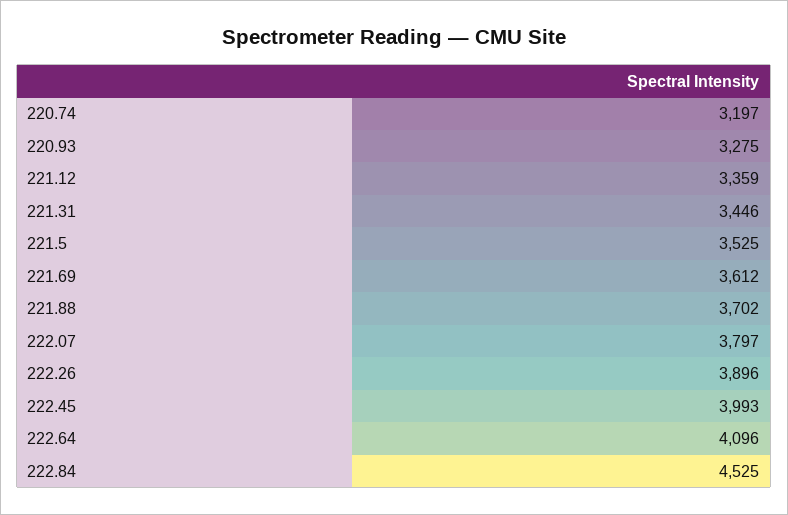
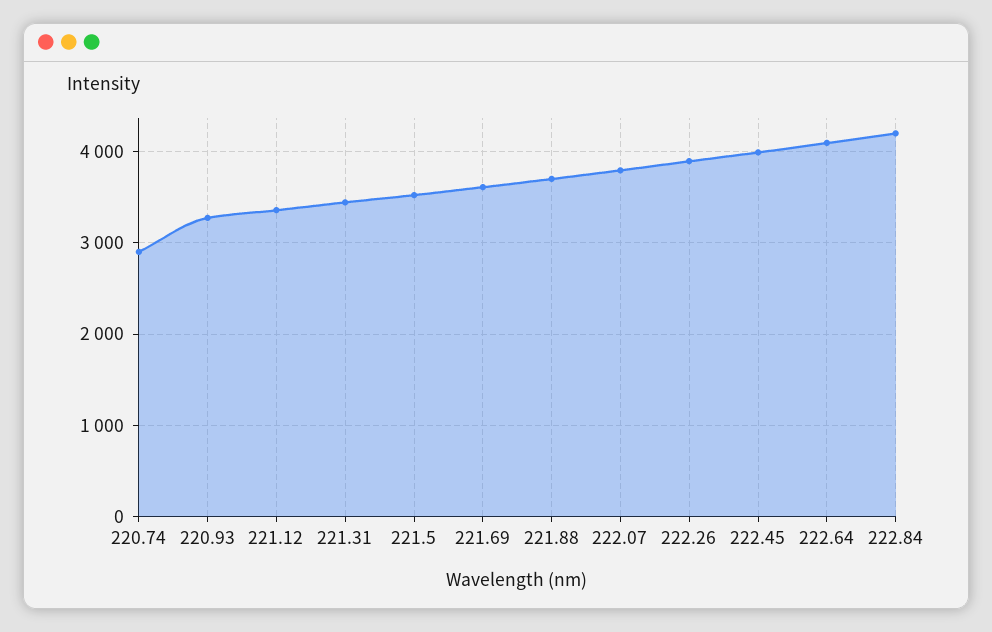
  {
-   "220.74": 3197,
+   "220.74": 2900,
    "220.93": 3275,
    "221.12": 3359,
    "221.31": 3446,
    "221.5": 3525,
    "221.69": 3612,
    "221.88": 3702,
    "222.07": 3797,
    "222.26": 3896,
    "222.45": 3993,
    "222.64": 4096,
-   "222.84": 4525
+   "222.84": 4200
  }

